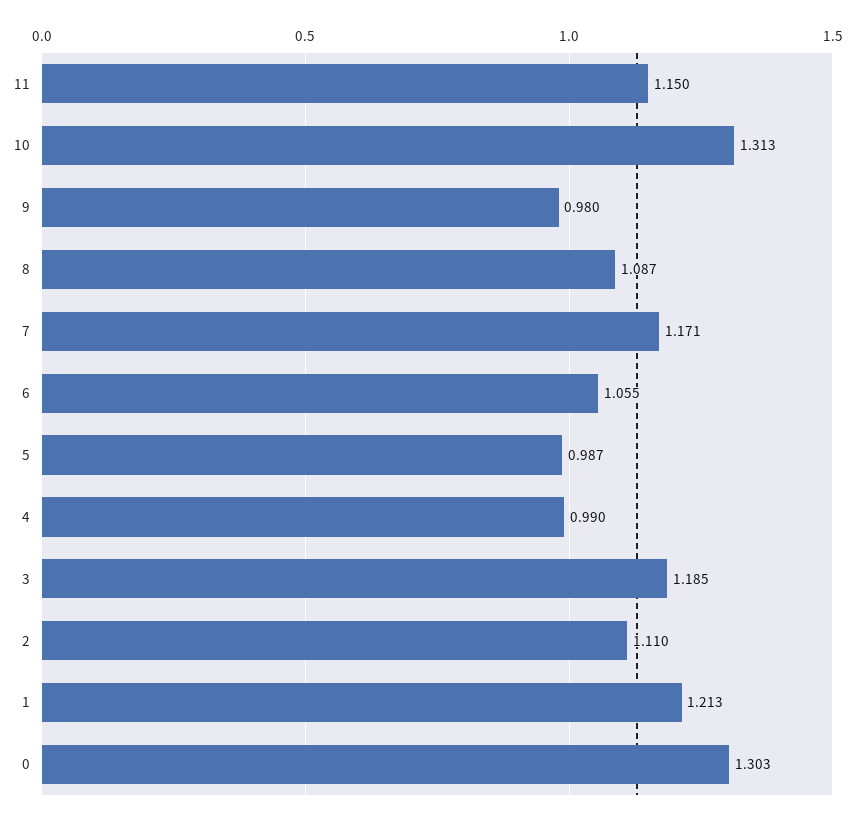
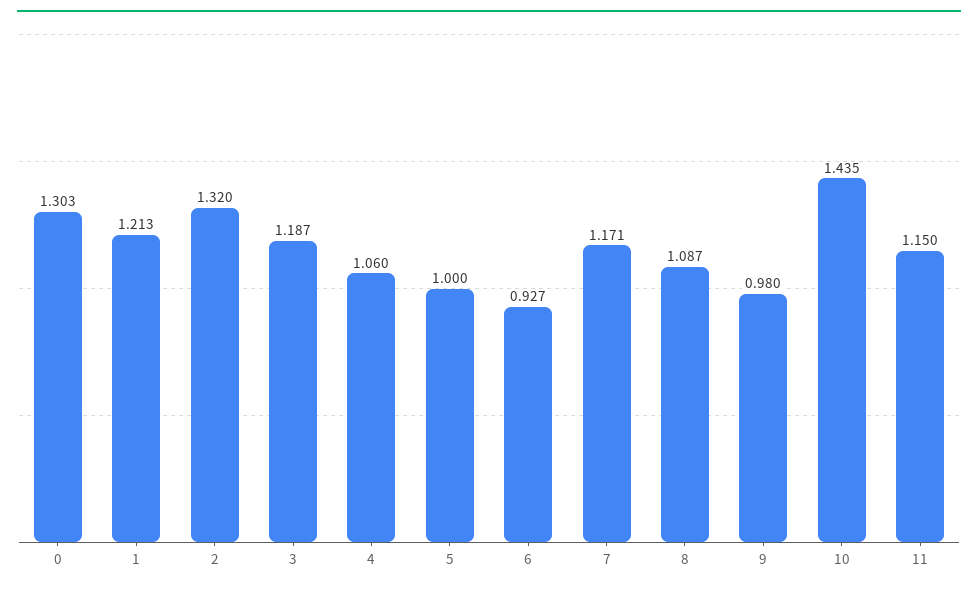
  {
    "11": 1.15,
-   "10": 1.313,
+   "10": 1.435,
    "9": 0.98,
    "8": 1.087,
    "7": 1.171,
-   "6": 1.055,
+   "6": 0.927,
-   "5": 0.987,
+   "5": 1,
-   "4": 0.99,
+   "4": 1.06,
-   "3": 1.185,
+   "3": 1.187,
-   "2": 1.11,
+   "2": 1.32,
    "1": 1.213,
    "0": 1.303
  }

